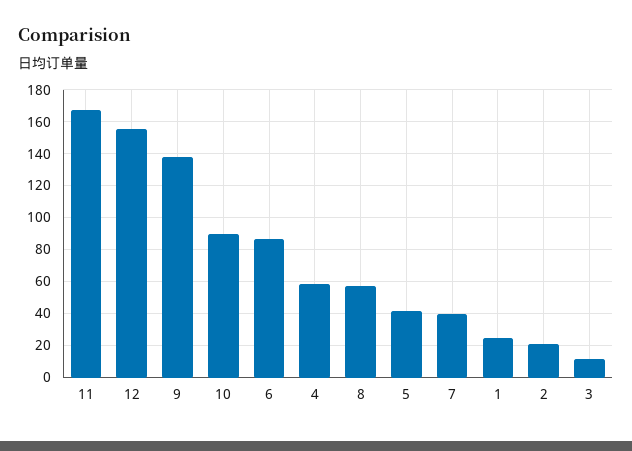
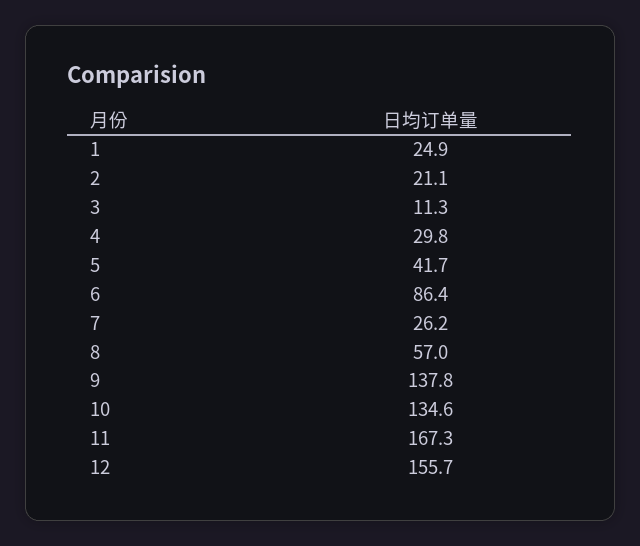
  {
    "11": 167.3,
    "12": 155.7,
    "9": 137.8,
-   "10": 90,
+   "10": 134.6,
    "6": 86.4,
-   "4": 60,
+   "4": 29.8,
    "8": 57,
    "5": 41.7,
-   "7": 40,
+   "7": 26.2,
    "1": 24.9,
    "2": 21.1,
    "3": 11.3
  }

